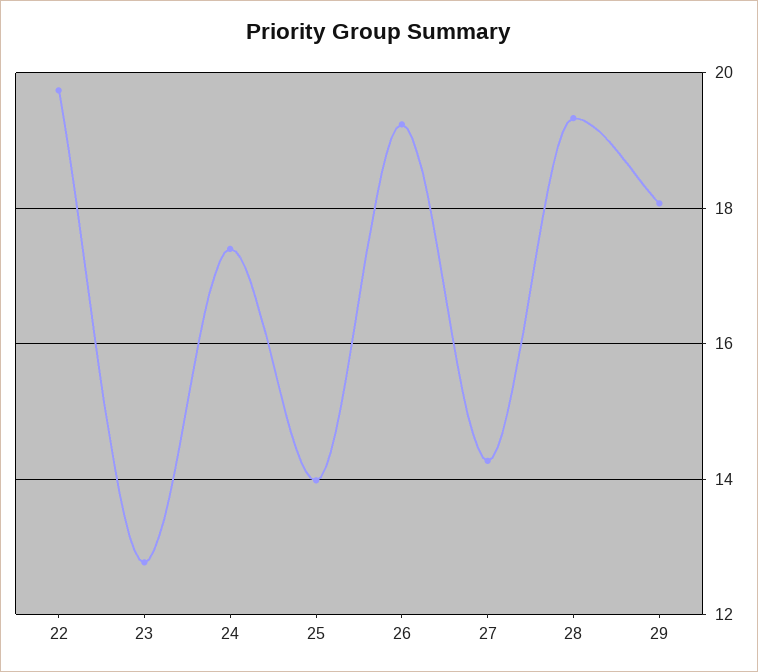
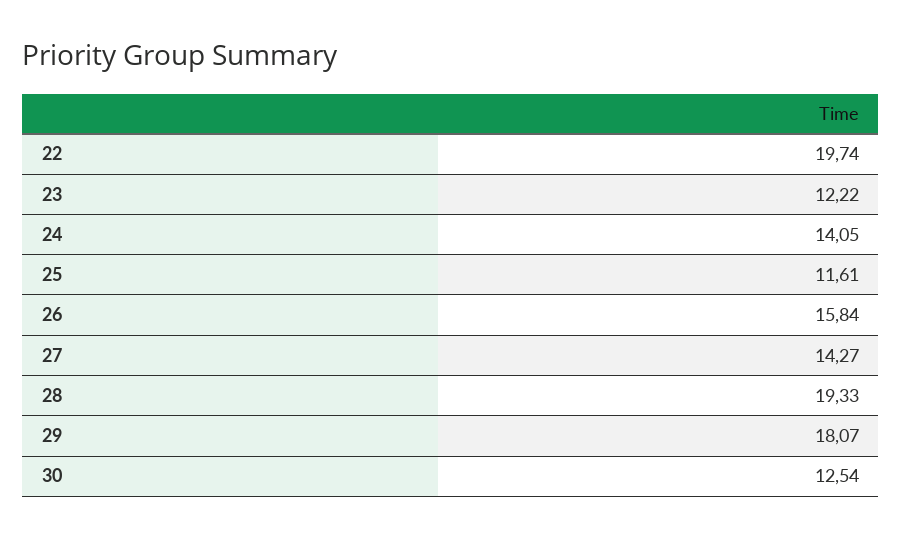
  {
    "22": 19.74,
-   "23": 12.8,
+   "23": 12.22,
-   "24": 17.4,
+   "24": 14.05,
-   "25": 14,
+   "25": 11.61,
-   "26": 19.2,
+   "26": 15.84,
    "27": 14.27,
    "28": 19.33,
-   "29": 18.07
+   "29": 18.07,
+   "30": 12.54
  }

